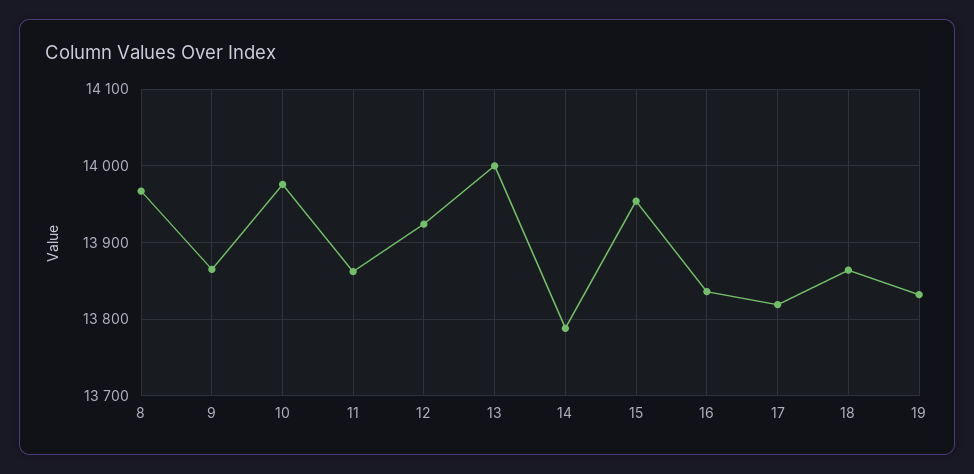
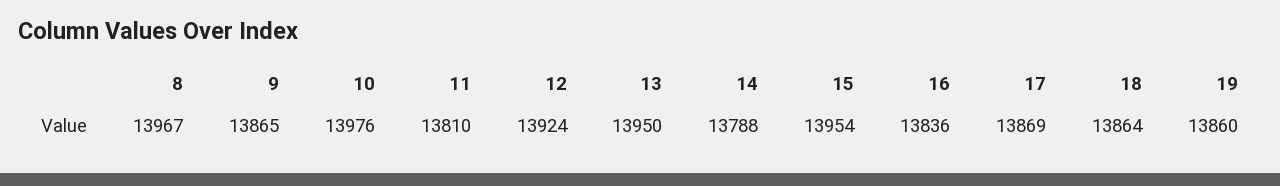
  {
    "8": 13967,
    "9": 13865,
    "10": 13976,
-   "11": 13860,
+   "11": 13810,
    "12": 13924,
-   "13": 14000,
+   "13": 13950,
    "14": 13788,
    "15": 13954,
    "16": 13836,
-   "17": 13820,
+   "17": 13869,
    "18": 13864,
-   "19": 13830
+   "19": 13860
  }

